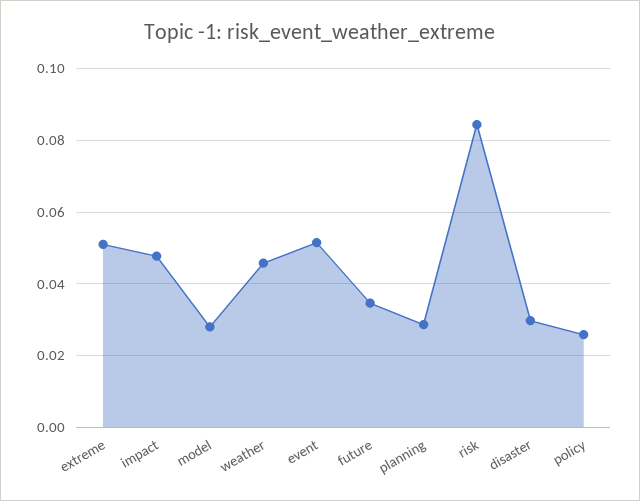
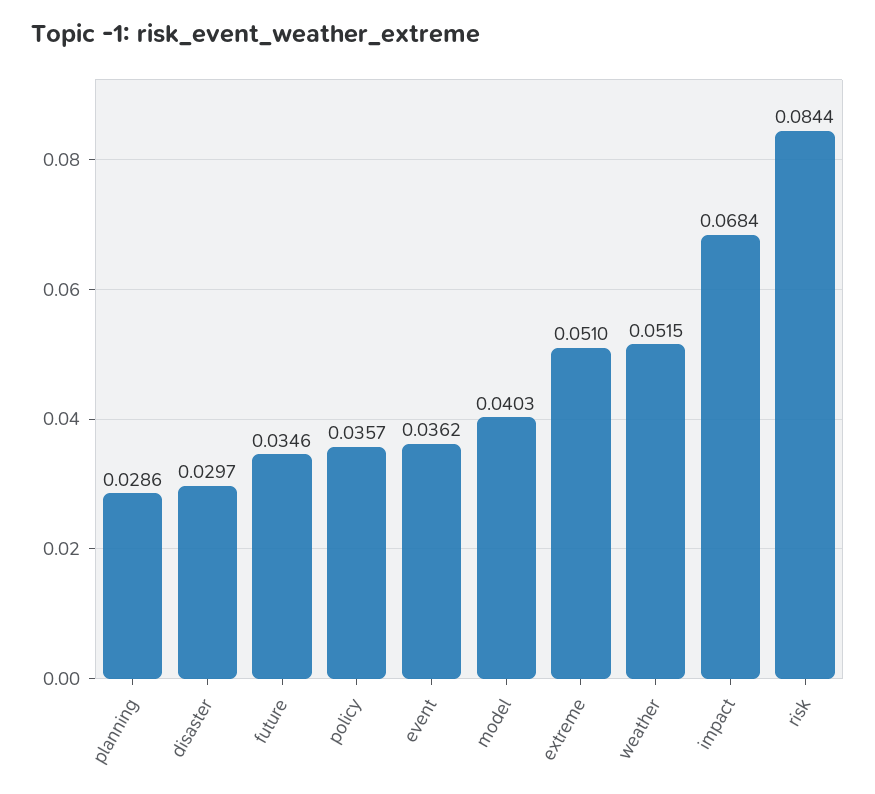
  {
    "extreme": 0.051,
-   "impact": 0.048,
+   "impact": 0.0684,
-   "model": 0.028,
+   "model": 0.0403,
-   "weather": 0.046,
+   "weather": 0.0515,
-   "event": 0.052,
+   "event": 0.0362,
    "future": 0.0346,
    "planning": 0.0286,
    "risk": 0.0844,
    "disaster": 0.0297,
-   "policy": 0.026
+   "policy": 0.0357
  }

